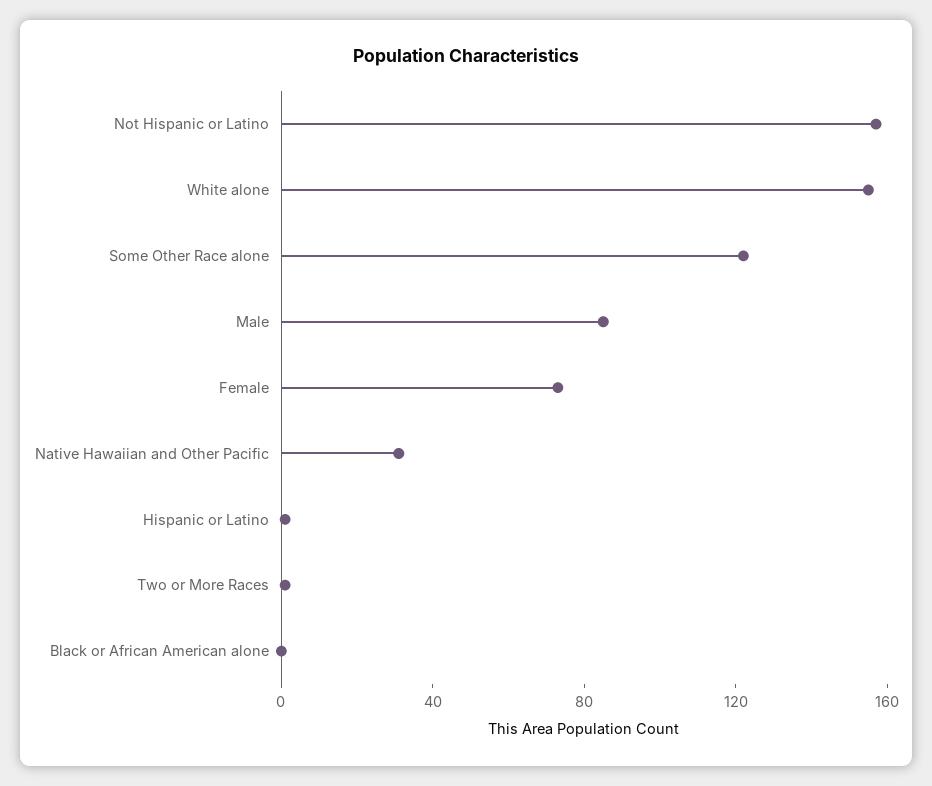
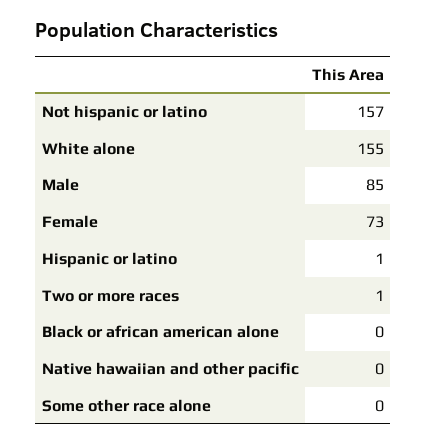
  {
    "Not Hispanic or Latino": 157,
    "White alone": 155,
-   "Some Other Race alone": 120,
+   "Some Other Race alone": 0,
    "Male": 85,
    "Female": 73,
-   "Native Hawaiian and Other Pacific": 30,
+   "Native Hawaiian and Other Pacific": 0,
    "Hispanic or Latino": 1,
    "Two or More Races": 1,
    "Black or African American alone": 0
  }

